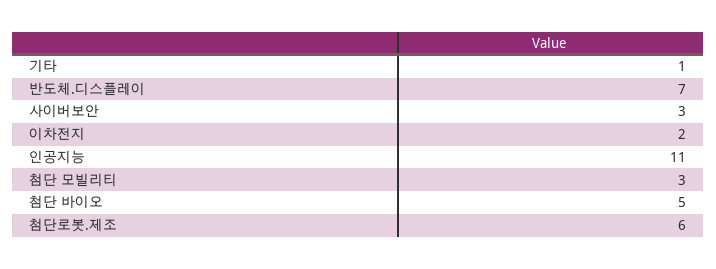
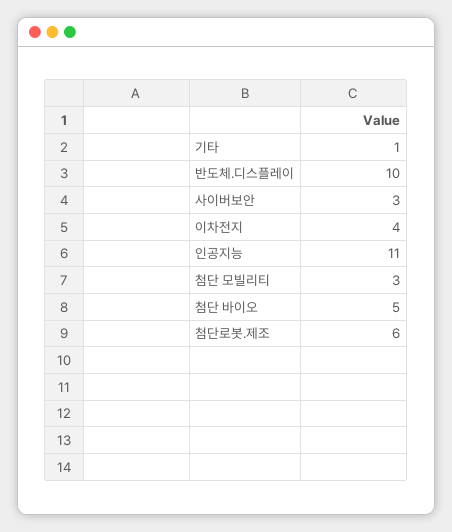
  {
    "기타": 1,
-   "반도체.디스플레이": 7,
+   "반도체.디스플레이": 10,
    "사이버보안": 3,
-   "이차전지": 2,
+   "이차전지": 4,
    "인공지능": 11,
    "첨단 모빌리티": 3,
    "첨단 바이오": 5,
    "첨단로봇.제조": 6
  }

